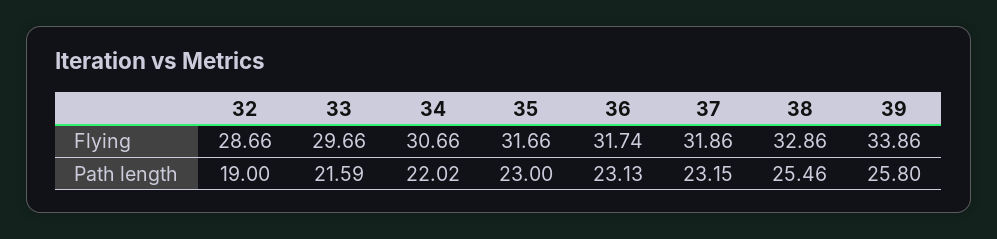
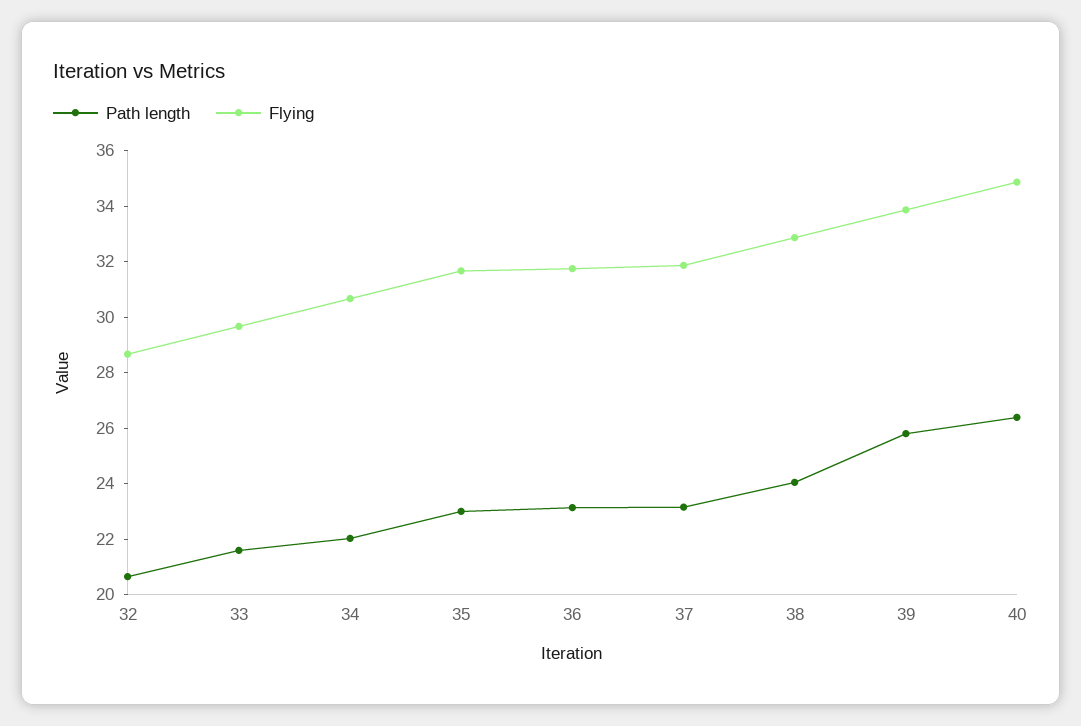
  {
    "Flying": {
      "32": 28.66,
      "33": 29.66,
      "34": 30.66,
      "35": 31.66,
      "36": 31.74,
      "37": 31.86,
      "38": 32.86,
-     "39": 33.86
+     "39": 33.86,
+     "40": 35
    },
    "Path length": {
-     "32": 19,
+     "32": 20.5,
      "33": 21.59,
      "34": 22.02,
      "35": 23,
      "36": 23.13,
      "37": 23.15,
-     "38": 25.46,
+     "38": 24,
-     "39": 25.8
+     "39": 25.8,
+     "40": 26.5
    }
  }

